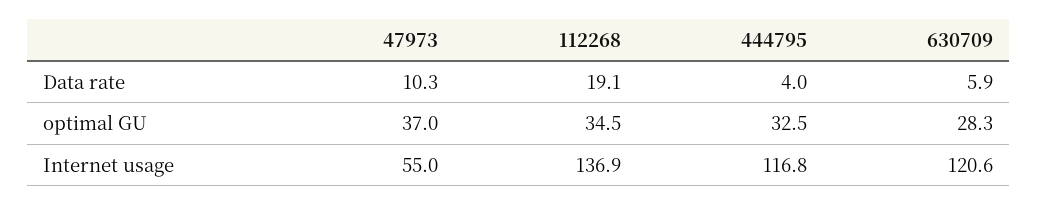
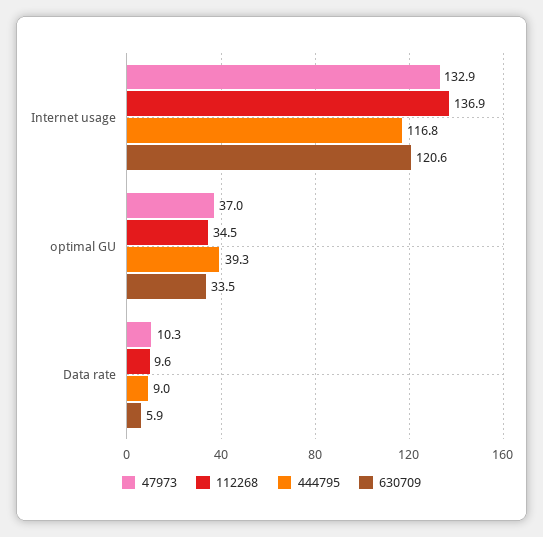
  {
    "47973": {
      "Data rate": 10.3,
      "optimal GU": 37,
-     "Internet usage": 55
+     "Internet usage": 132.9
    },
    "112268": {
-     "Data rate": 19.1,
+     "Data rate": 9.6,
      "optimal GU": 34.5,
      "Internet usage": 136.9
    },
    "444795": {
-     "Data rate": 4,
+     "Data rate": 9,
-     "optimal GU": 32.5,
+     "optimal GU": 39.3,
      "Internet usage": 116.8
    },
    "630709": {
      "Data rate": 5.9,
-     "optimal GU": 28.3,
+     "optimal GU": 33.5,
      "Internet usage": 120.6
    }
  }

